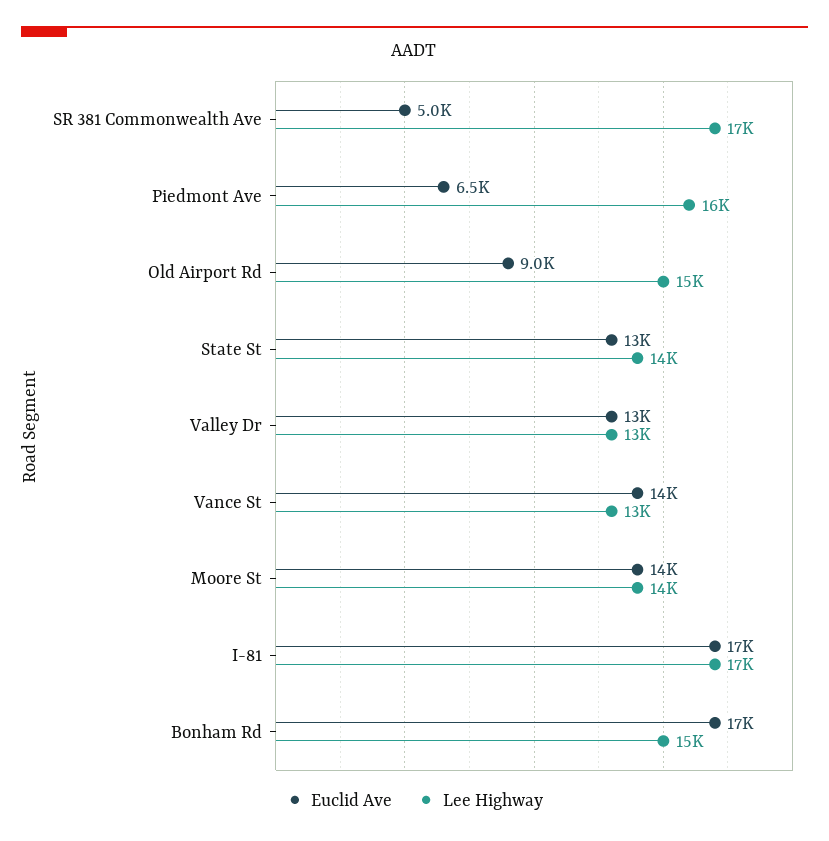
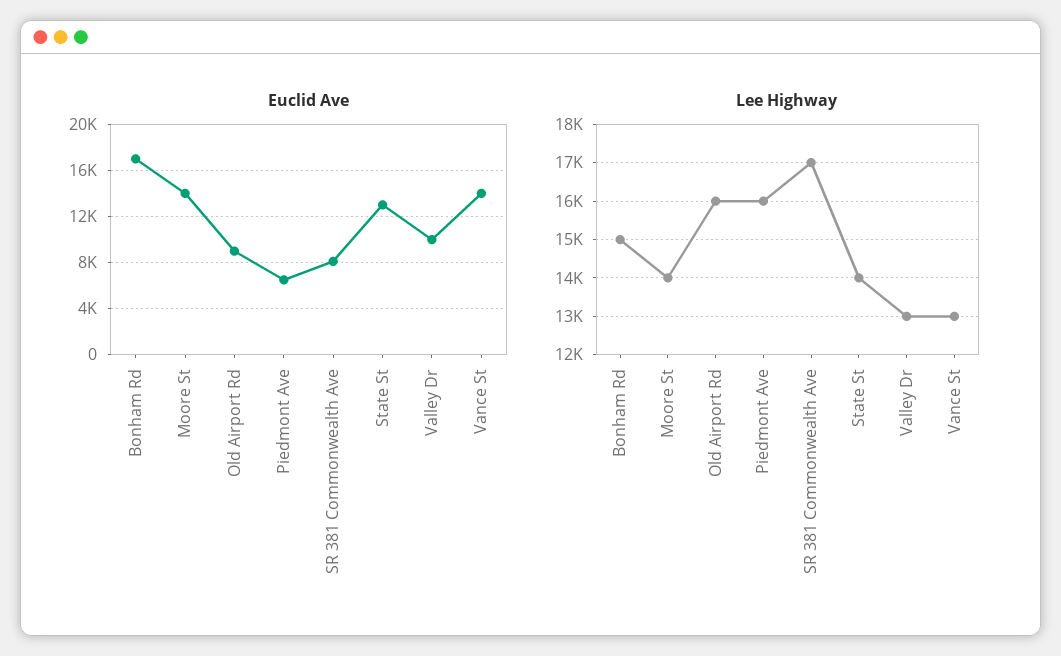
  {
    "Euclid Ave": {
-     "SR 381 Commonwealth Ave": 5000,
+     "SR 381 Commonwealth Ave": 8000,
      "Piedmont Ave": 6500,
      "Old Airport Rd": 9000,
      "State St": 13000,
-     "Valley Dr": 13000,
+     "Valley Dr": 10000,
      "Vance St": 14000,
      "Moore St": 14000,
-     "I-81": 17000,
      "Bonham Rd": 17000
    },
    "Lee Highway": {
      "SR 381 Commonwealth Ave": 17000,
      "Piedmont Ave": 16000,
-     "Old Airport Rd": 15000,
+     "Old Airport Rd": 16000,
      "State St": 14000,
      "Valley Dr": 13000,
      "Vance St": 13000,
      "Moore St": 14000,
-     "I-81": 17000,
      "Bonham Rd": 15000
    }
  }

